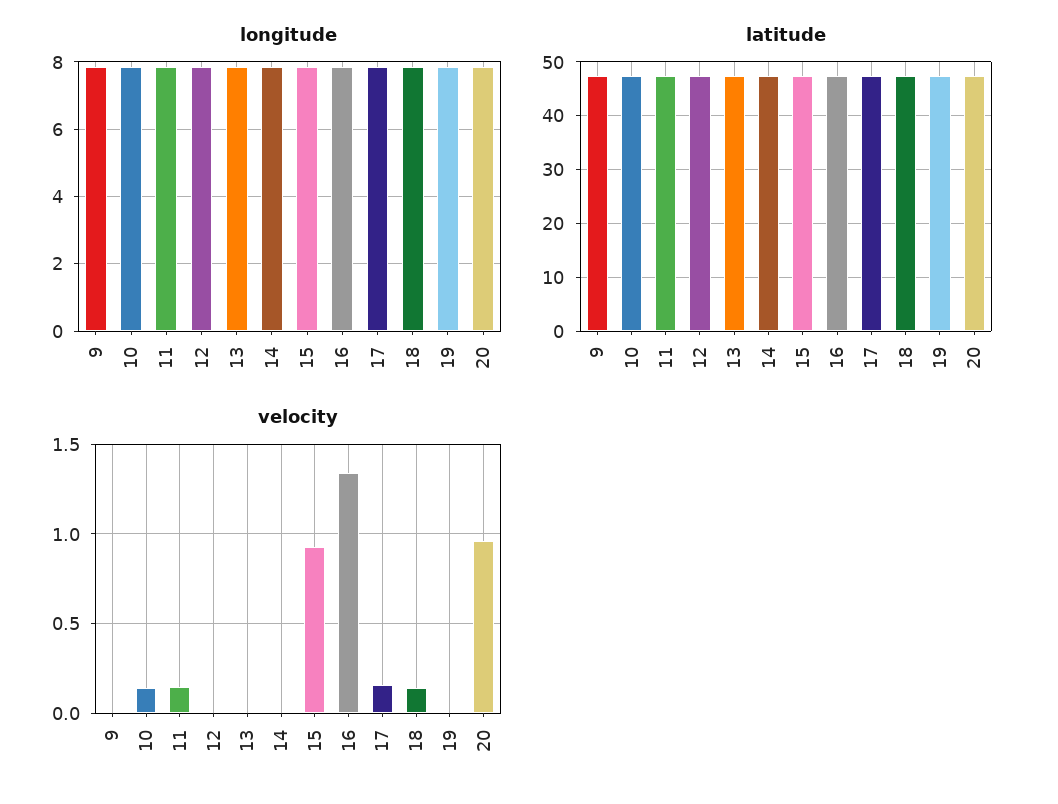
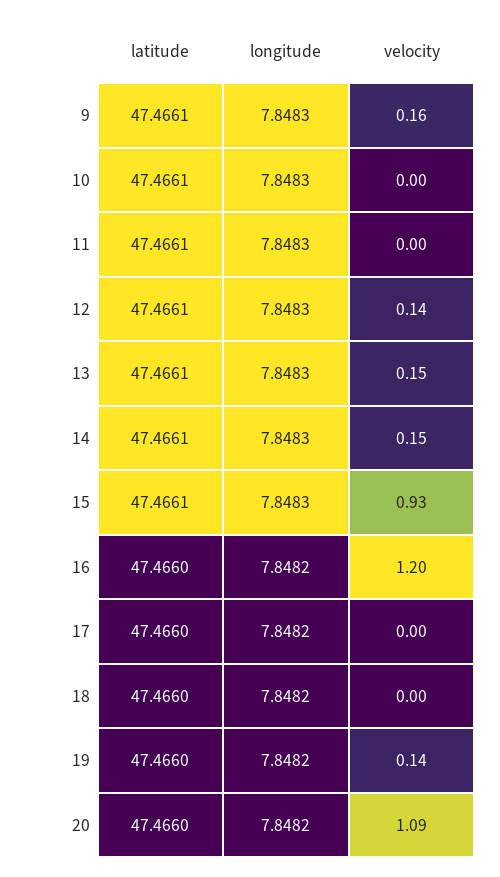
  {
    "longitude": {
      "9": 7.8483,
      "10": 7.8483,
      "11": 7.8483,
      "12": 7.8483,
      "13": 7.8483,
      "14": 7.8483,
      "15": 7.8483,
      "16": 7.8482,
      "17": 7.8482,
      "18": 7.8482,
      "19": 7.8482,
      "20": 7.8482
    },
    "latitude": {
      "9": 47.4661,
      "10": 47.4661,
      "11": 47.4661,
      "12": 47.4661,
      "13": 47.4661,
      "14": 47.4661,
      "15": 47.4661,
      "16": 47.466,
      "17": 47.466,
      "18": 47.466,
      "19": 47.466,
      "20": 47.466
    },
    "velocity": {
-     "9": 0,
+     "9": 0.16,
-     "10": 0.15,
+     "10": 0,
-     "11": 0.15,
+     "11": 0,
-     "12": 0,
+     "12": 0.14,
-     "13": 0,
+     "13": 0.15,
-     "14": 0,
+     "14": 0.15,
      "15": 0.93,
-     "16": 1.35,
+     "16": 1.2,
-     "17": 0.15,
+     "17": 0,
-     "18": 0.15,
+     "18": 0,
-     "19": 0,
+     "19": 0.14,
-     "20": 0.95
+     "20": 1.09
    }
  }

